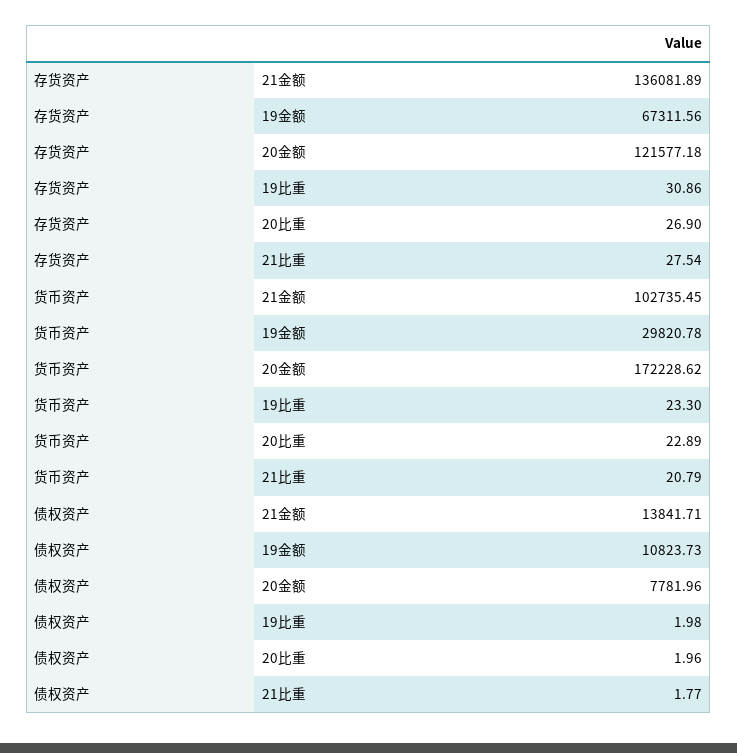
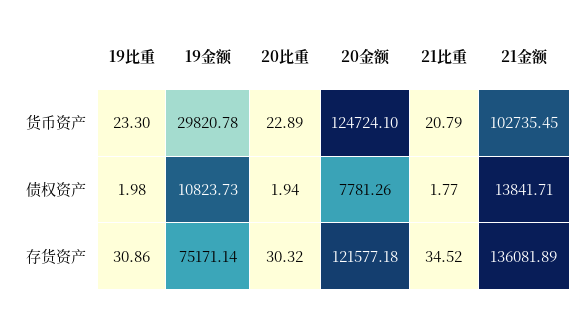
  {
    "存货资产": {
      "21金额": 136081.89,
-     "19金额": 67311.56,
+     "19金额": 75171.14,
      "20金额": 121577.18,
      "19比重": 30.86,
-     "20比重": 26.9,
+     "20比重": 30.32,
-     "21比重": 27.54
+     "21比重": 34.52
    },
    "货币资产": {
      "21金额": 102735.45,
      "19金额": 29820.78,
-     "20金额": 172228.62,
+     "20金额": 124724.1,
      "19比重": 23.3,
      "20比重": 22.89,
      "21比重": 20.79
    },
    "债权资产": {
      "21金额": 13841.71,
      "19金额": 10823.73,
-     "20金额": 7781.96,
+     "20金额": 7781.26,
      "19比重": 1.98,
-     "20比重": 1.96,
+     "20比重": 1.94,
      "21比重": 1.77
    }
  }

